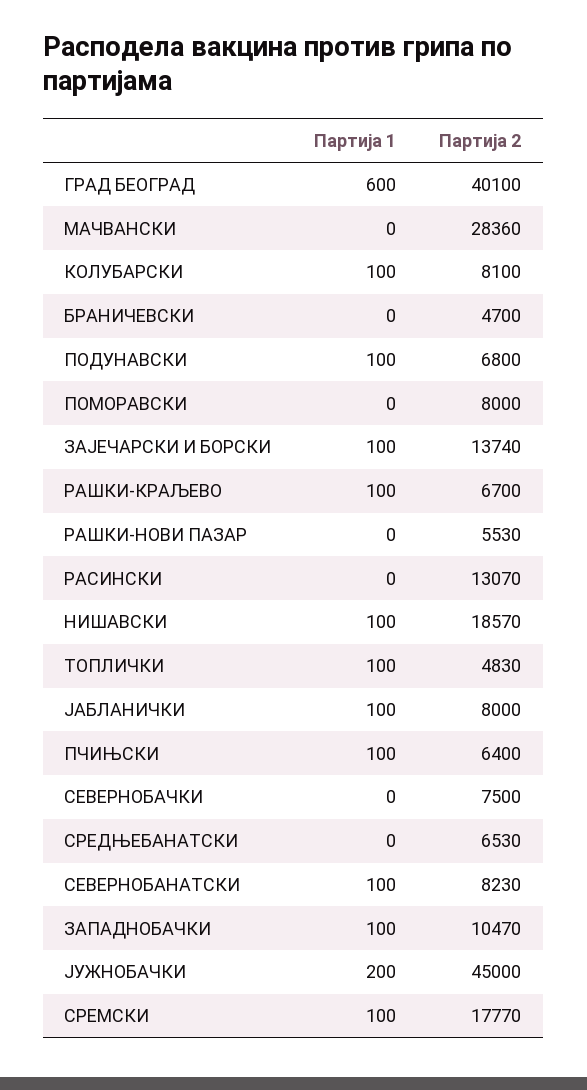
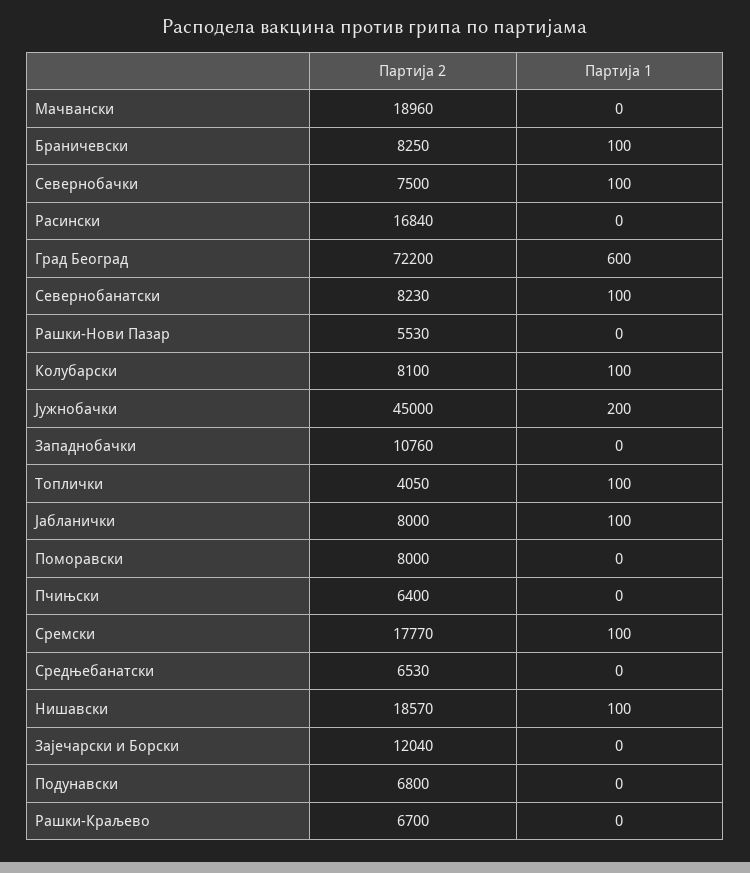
  {
    "Партија 1": {
      "ГРАД БЕОГРАД": 600,
      "МАЧВАНСКИ": 0,
      "КОЛУБАРСКИ": 100,
-     "БРАНИЧЕВСКИ": 0,
+     "БРАНИЧЕВСКИ": 100,
-     "ПОДУНАВСКИ": 100,
+     "ПОДУНАВСКИ": 0,
      "ПОМОРАВСКИ": 0,
-     "ЗАЈЕЧАРСКИ И БОРСКИ": 100,
+     "ЗАЈЕЧАРСКИ И БОРСКИ": 0,
-     "РАШКИ-КРАЉЕВО": 100,
+     "РАШКИ-КРАЉЕВО": 0,
      "РАШКИ-НОВИ ПАЗАР": 0,
      "РАСИНСКИ": 0,
      "НИШАВСКИ": 100,
      "ТОПЛИЧКИ": 100,
      "ЈАБЛАНИЧКИ": 100,
-     "ПЧИЊСКИ": 100,
+     "ПЧИЊСКИ": 0,
-     "СЕВЕРНОБАЧКИ": 0,
+     "СЕВЕРНОБАЧКИ": 100,
      "СРЕДЊЕБАНАТСКИ": 0,
      "СЕВЕРНОБАНАТСКИ": 100,
-     "ЗАПАДНОБАЧКИ": 100,
+     "ЗАПАДНОБАЧКИ": 0,
      "ЈУЖНОБАЧКИ": 200,
      "СРЕМСКИ": 100
    },
    "Партија 2": {
-     "ГРАД БЕОГРАД": 40100,
+     "ГРАД БЕОГРАД": 72200,
-     "МАЧВАНСКИ": 28360,
+     "МАЧВАНСКИ": 18960,
      "КОЛУБАРСКИ": 8100,
-     "БРАНИЧЕВСКИ": 4700,
+     "БРАНИЧЕВСКИ": 8250,
      "ПОДУНАВСКИ": 6800,
      "ПОМОРАВСКИ": 8000,
-     "ЗАЈЕЧАРСКИ И БОРСКИ": 13740,
+     "ЗАЈЕЧАРСКИ И БОРСКИ": 12040,
      "РАШКИ-КРАЉЕВО": 6700,
      "РАШКИ-НОВИ ПАЗАР": 5530,
-     "РАСИНСКИ": 13070,
+     "РАСИНСКИ": 16840,
      "НИШАВСКИ": 18570,
-     "ТОПЛИЧКИ": 4830,
+     "ТОПЛИЧКИ": 4050,
      "ЈАБЛАНИЧКИ": 8000,
      "ПЧИЊСКИ": 6400,
      "СЕВЕРНОБАЧКИ": 7500,
      "СРЕДЊЕБАНАТСКИ": 6530,
      "СЕВЕРНОБАНАТСКИ": 8230,
-     "ЗАПАДНОБАЧКИ": 10470,
+     "ЗАПАДНОБАЧКИ": 10760,
      "ЈУЖНОБАЧКИ": 45000,
      "СРЕМСКИ": 17770
    }
  }

